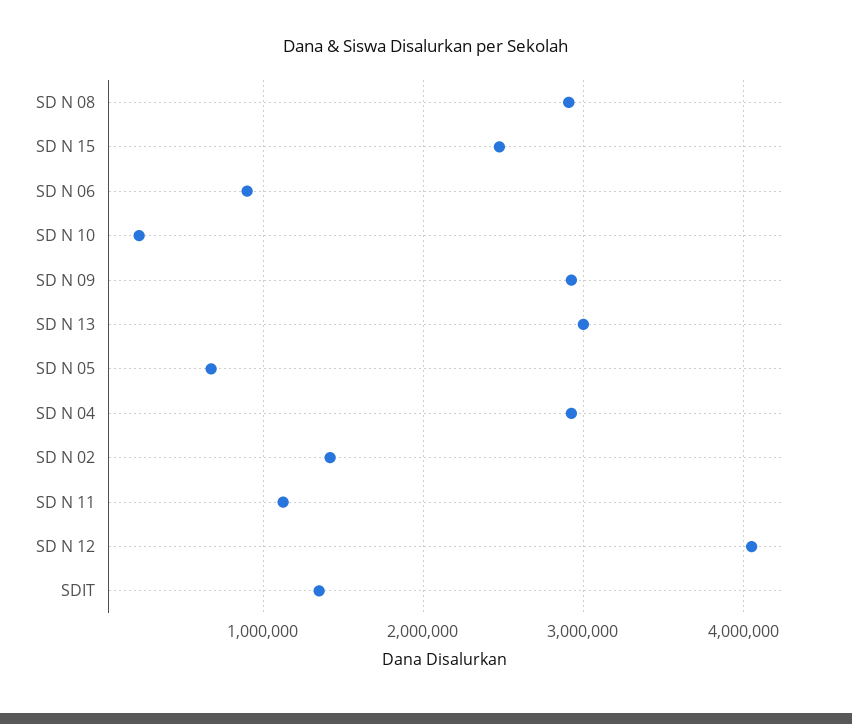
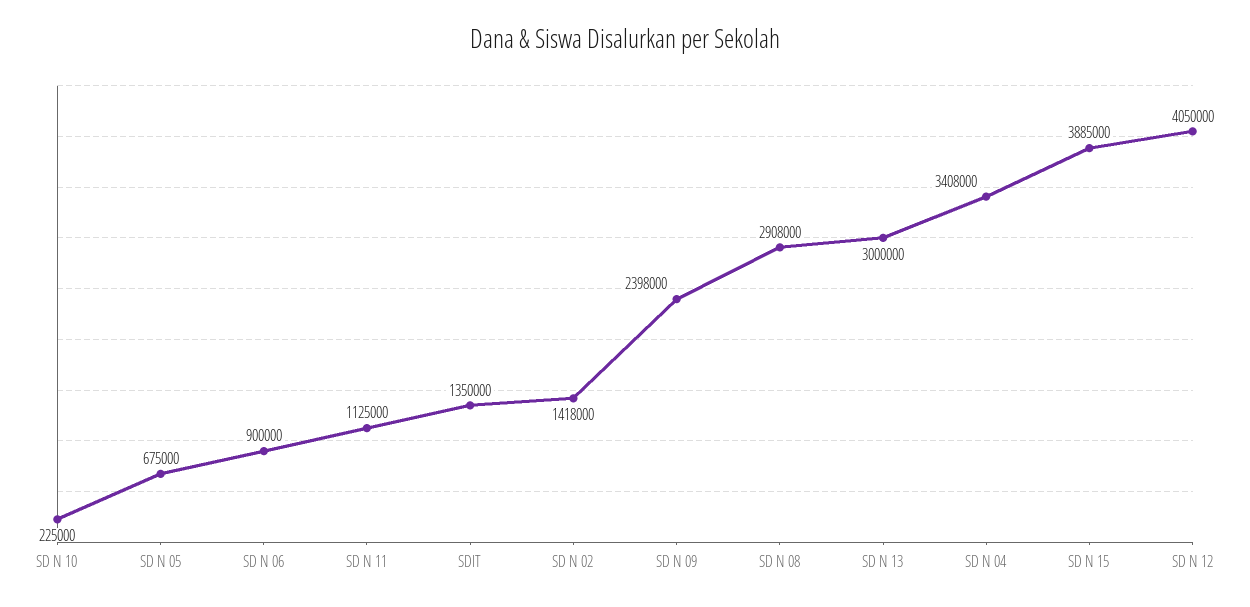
  {
    "SD N 08": 2908000,
-   "SD N 15": 2500000,
+   "SD N 15": 3885000,
    "SD N 06": 900000,
    "SD N 10": 225000,
-   "SD N 09": 2900000,
+   "SD N 09": 2398000,
    "SD N 13": 3000000,
    "SD N 05": 675000,
-   "SD N 04": 2900000,
+   "SD N 04": 3408000,
    "SD N 02": 1418000,
    "SD N 11": 1125000,
    "SD N 12": 4050000,
    "SDIT": 1350000
  }

